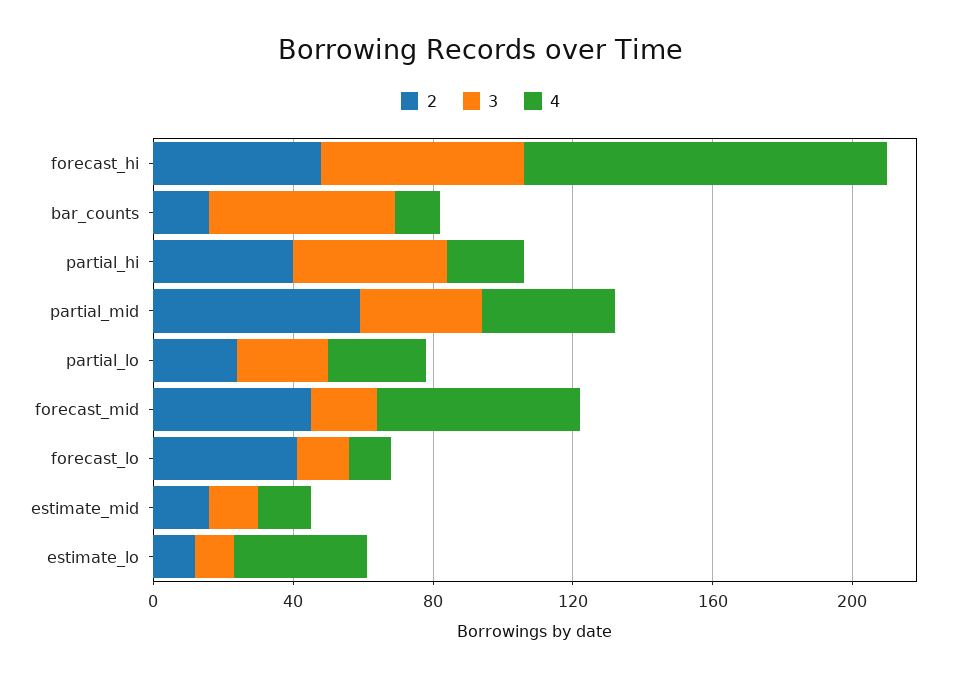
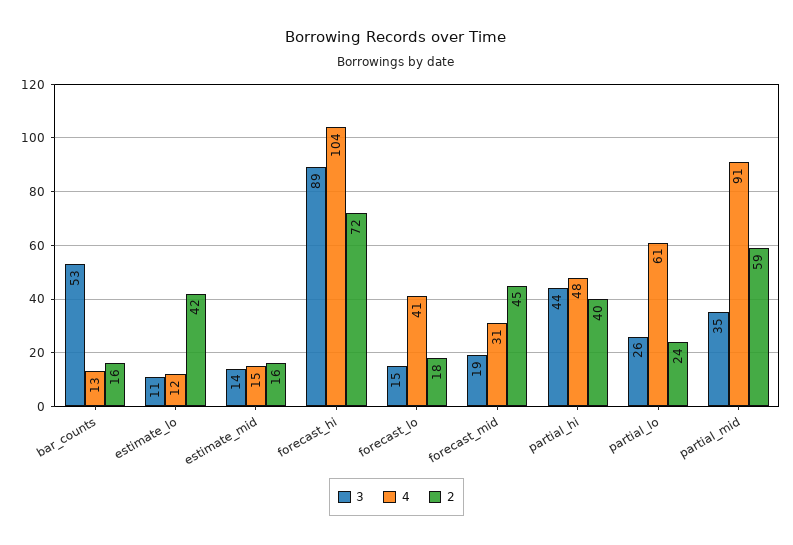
  {
    "2": {
-     "forecast_hi": 50,
+     "forecast_hi": 72,
      "bar_counts": 16,
      "partial_hi": 40,
      "partial_mid": 59,
      "partial_lo": 24,
      "forecast_mid": 45,
-     "forecast_lo": 40,
+     "forecast_lo": 18,
      "estimate_mid": 16,
-     "estimate_lo": 10
+     "estimate_lo": 42
    },
    "3": {
-     "forecast_hi": 60,
+     "forecast_hi": 89,
      "bar_counts": 53,
      "partial_hi": 44,
      "partial_mid": 35,
      "partial_lo": 26,
      "forecast_mid": 19,
      "forecast_lo": 15,
      "estimate_mid": 14,
      "estimate_lo": 11
    },
    "4": {
      "forecast_hi": 104,
      "bar_counts": 13,
-     "partial_hi": 20,
+     "partial_hi": 48,
-     "partial_mid": 40,
+     "partial_mid": 91,
-     "partial_lo": 30,
+     "partial_lo": 61,
-     "forecast_mid": 60,
+     "forecast_mid": 31,
-     "forecast_lo": 10,
+     "forecast_lo": 41,
      "estimate_mid": 15,
-     "estimate_lo": 40
+     "estimate_lo": 12
    }
  }

